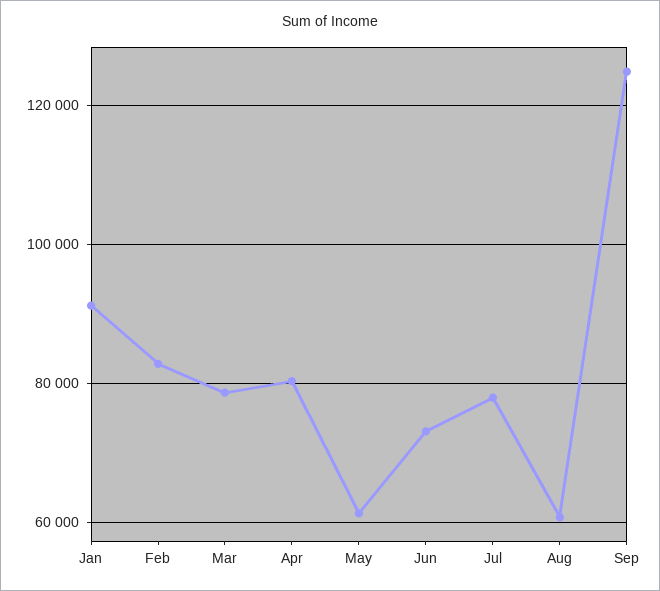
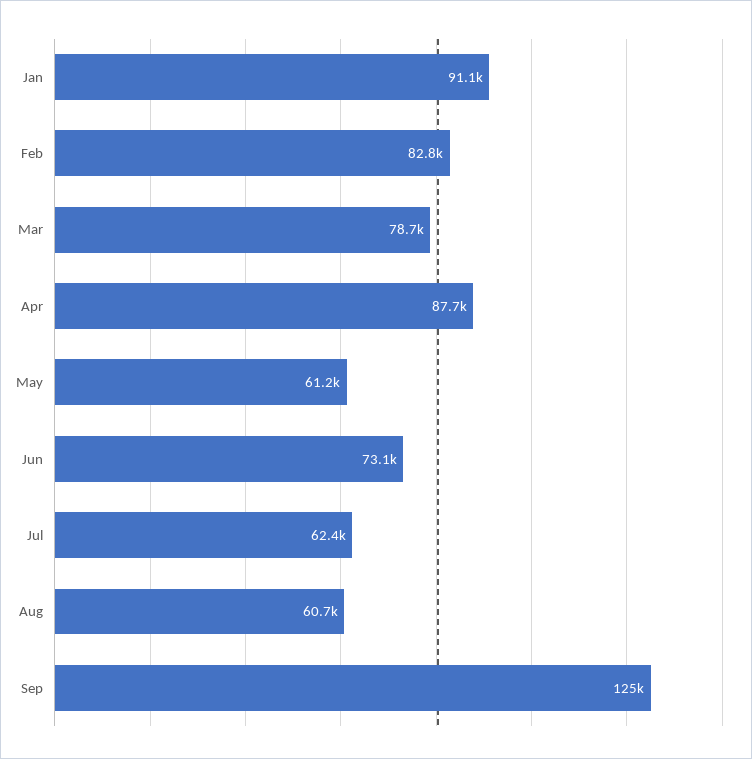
  {
    "Jan": 91100,
    "Feb": 82800,
    "Mar": 78700,
-   "Apr": 80000,
+   "Apr": 87700,
    "May": 61200,
    "Jun": 73100,
-   "Jul": 78000,
+   "Jul": 62400,
    "Aug": 60700,
    "Sep": 125000
  }

